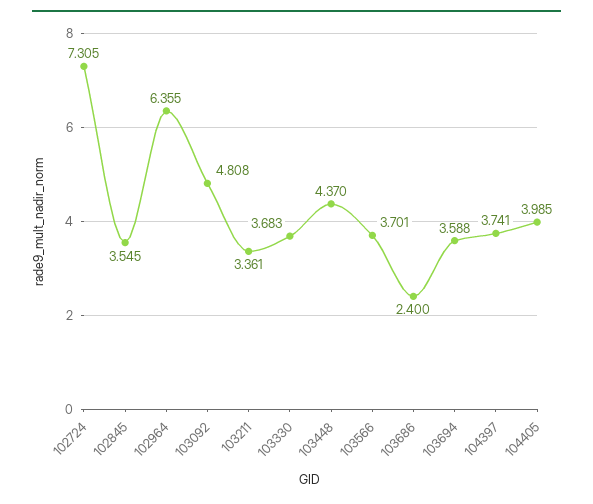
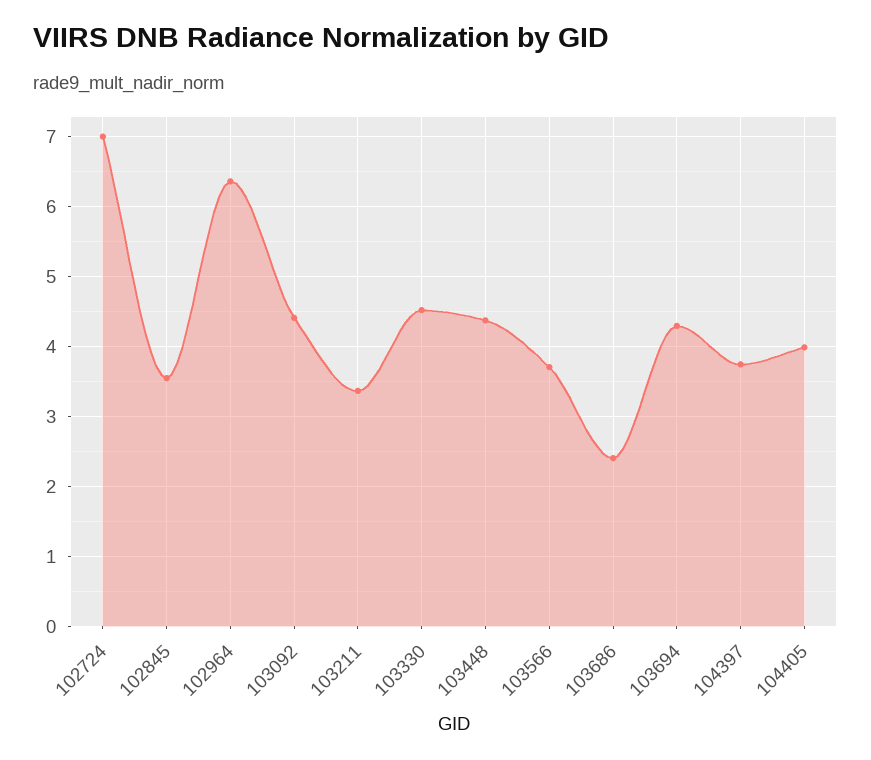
  {
-   "102724": 7.305,
+   "102724": 7,
    "102845": 3.545,
    "102964": 6.355,
-   "103092": 4.808,
+   "103092": 4.4,
    "103211": 3.361,
-   "103330": 3.683,
+   "103330": 4.5,
    "103448": 4.37,
    "103566": 3.701,
    "103686": 2.4,
-   "103694": 3.588,
+   "103694": 4.3,
    "104397": 3.741,
    "104405": 3.985
  }

